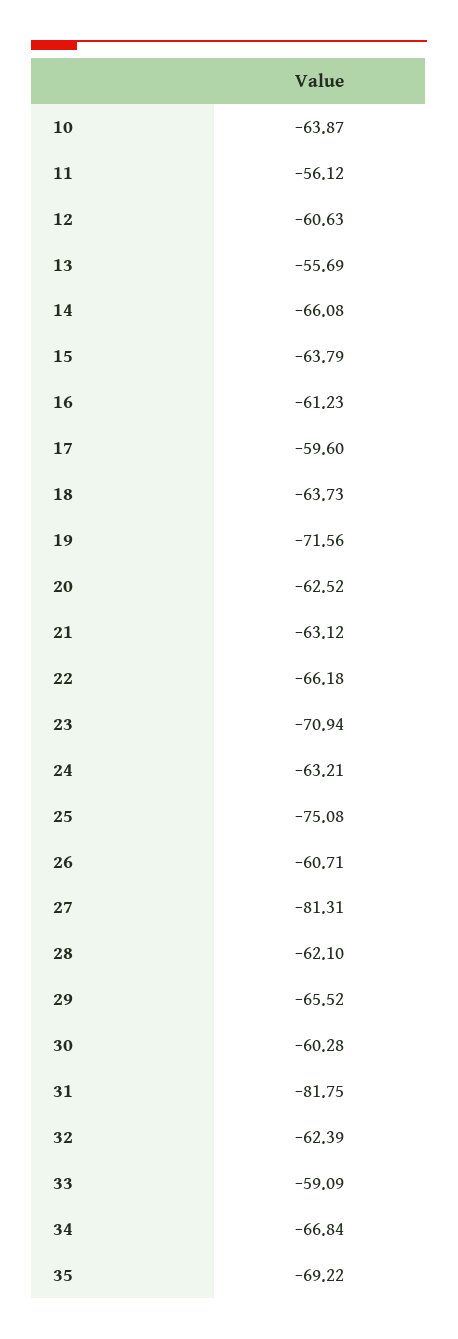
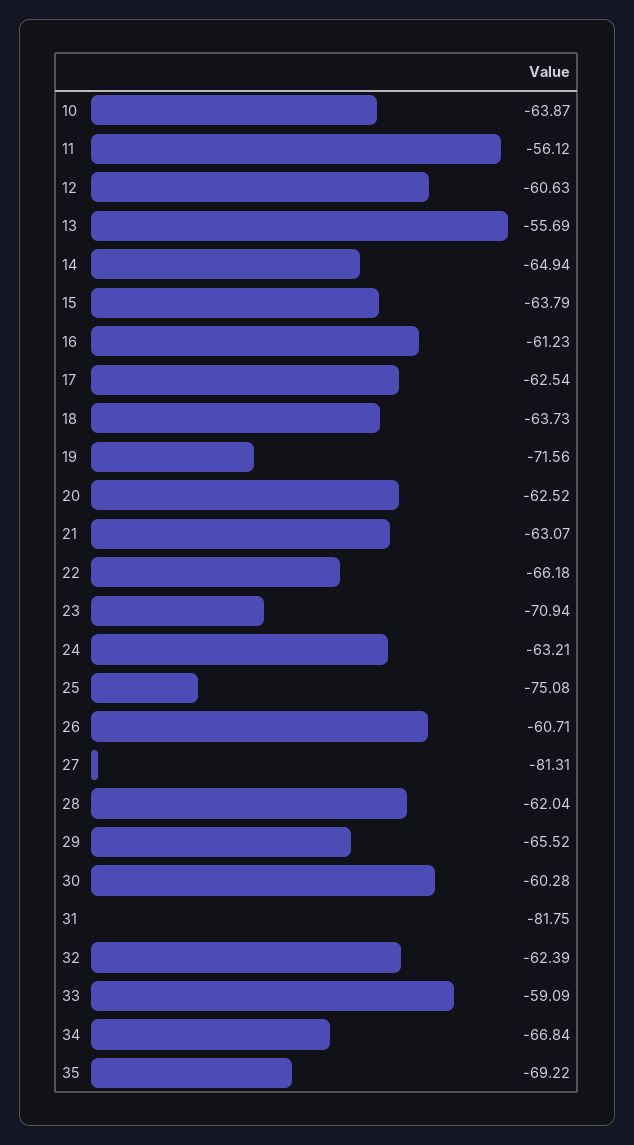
  {
    "10": -63.87,
    "11": -56.12,
    "12": -60.63,
    "13": -55.69,
-   "14": -66.08,
+   "14": -64.94,
    "15": -63.79,
    "16": -61.23,
-   "17": -59.6,
+   "17": -62.54,
    "18": -63.73,
    "19": -71.56,
    "20": -62.52,
-   "21": -63.12,
+   "21": -63.07,
    "22": -66.18,
    "23": -70.94,
    "24": -63.21,
    "25": -75.08,
    "26": -60.71,
    "27": -81.31,
-   "28": -62.1,
+   "28": -62.04,
    "29": -65.52,
    "30": -60.28,
    "31": -81.75,
    "32": -62.39,
    "33": -59.09,
    "34": -66.84,
    "35": -69.22
  }

